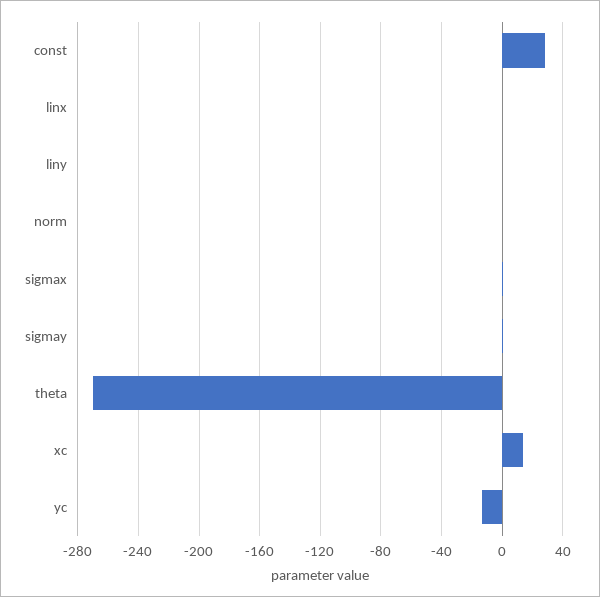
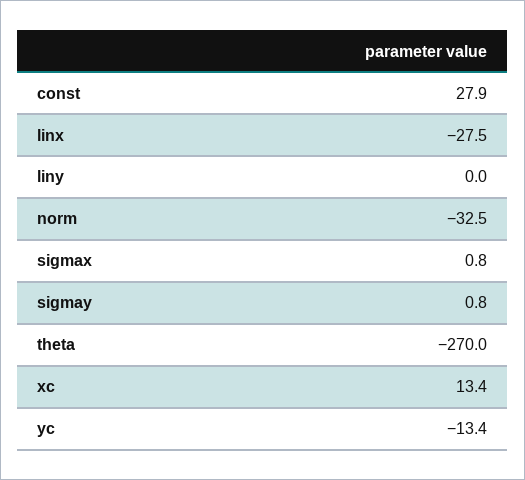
  {
    "const": 27.9,
-   "linx": 0,
+   "linx": -27.5,
    "liny": 0,
-   "norm": 0,
+   "norm": -32.5,
    "sigmax": 0.8,
    "sigmay": 0.8,
    "theta": -270,
    "xc": 13.4,
    "yc": -13.4
  }

